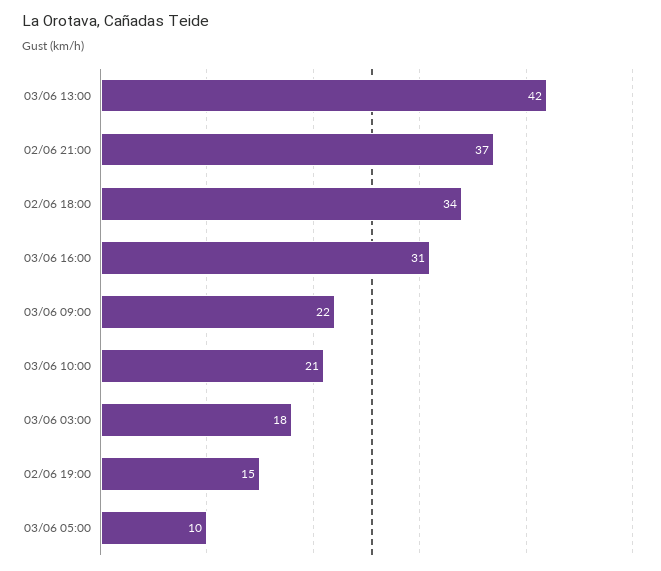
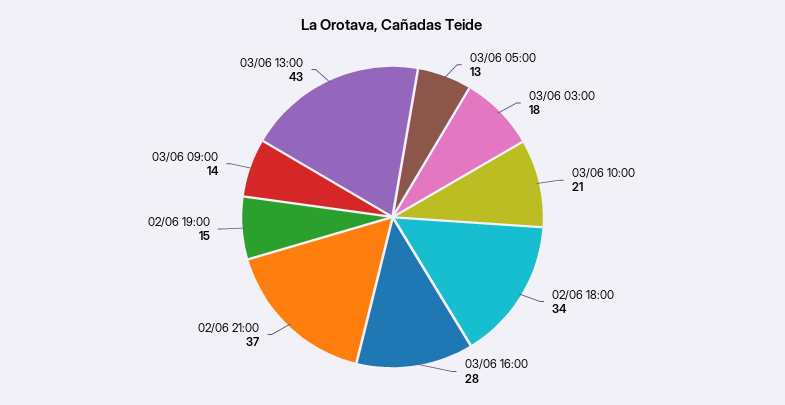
  {
-   "03/06 13:00": 42,
+   "03/06 13:00": 43,
    "02/06 21:00": 37,
    "02/06 18:00": 34,
-   "03/06 16:00": 31,
+   "03/06 16:00": 28,
-   "03/06 09:00": 22,
+   "03/06 09:00": 14,
    "03/06 10:00": 21,
    "03/06 03:00": 18,
    "02/06 19:00": 15,
-   "03/06 05:00": 10
+   "03/06 05:00": 13
  }

